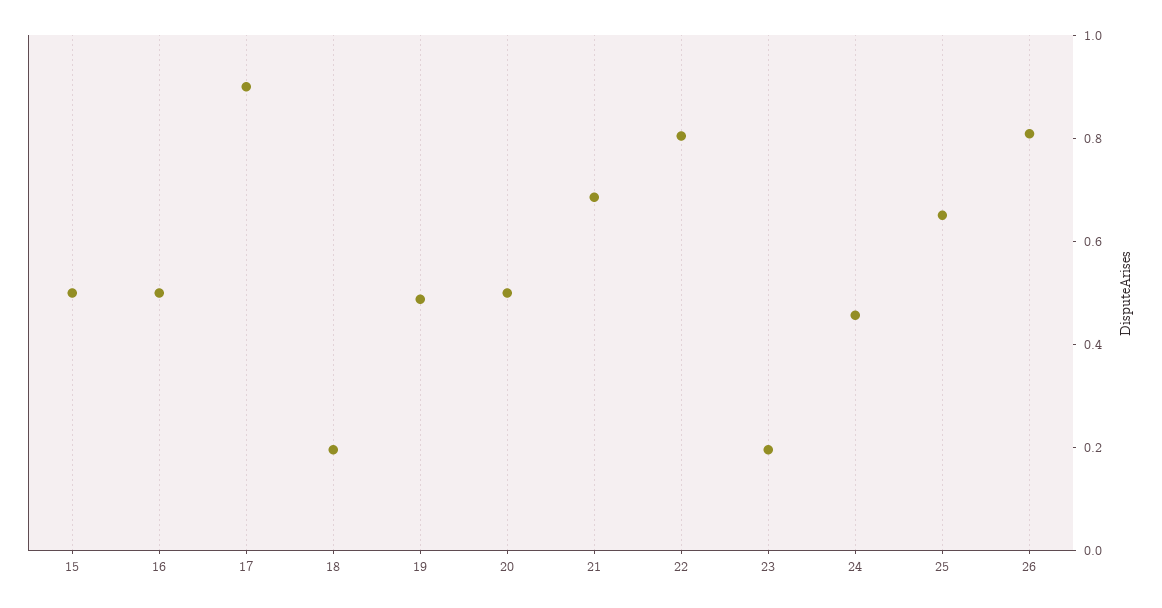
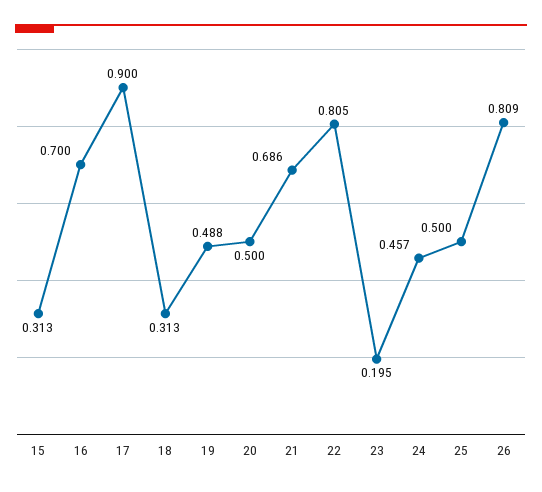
  {
-   "15": 0.5,
+   "15": 0.313,
-   "16": 0.5,
+   "16": 0.7,
    "17": 0.9,
-   "18": 0.2,
+   "18": 0.313,
    "19": 0.488,
    "20": 0.5,
    "21": 0.686,
    "22": 0.805,
    "23": 0.195,
    "24": 0.457,
-   "25": 0.65,
+   "25": 0.5,
    "26": 0.809
  }

